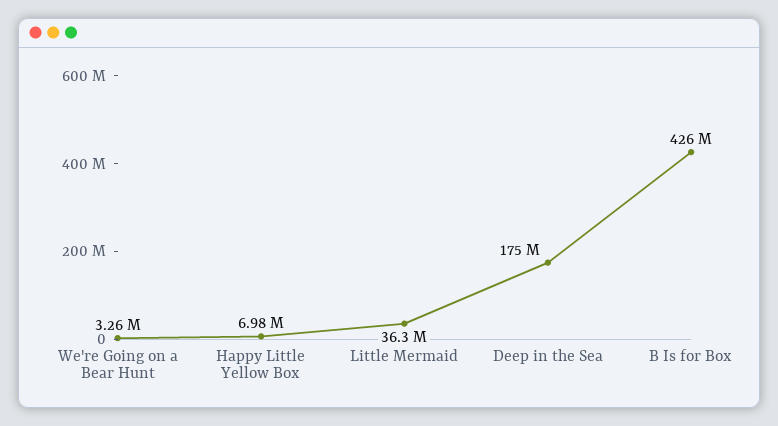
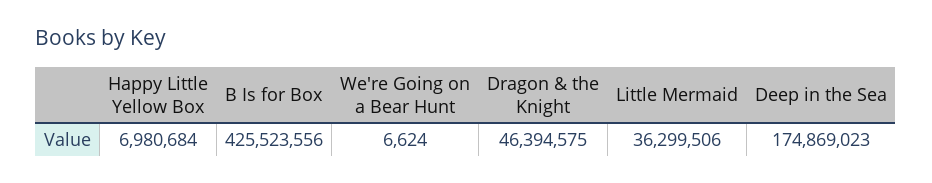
  {
-   "We're Going on a Bear Hunt": 3260000,
+   "We're Going on a Bear Hunt": 6624,
    "Happy Little Yellow Box": 6980684,
    "Little Mermaid": 36299506,
    "Deep in the Sea": 174869023,
-   "B Is for Box": 425523556
+   "B Is for Box": 425523556,
+   "Dragon & the Knight": 46394575
  }

